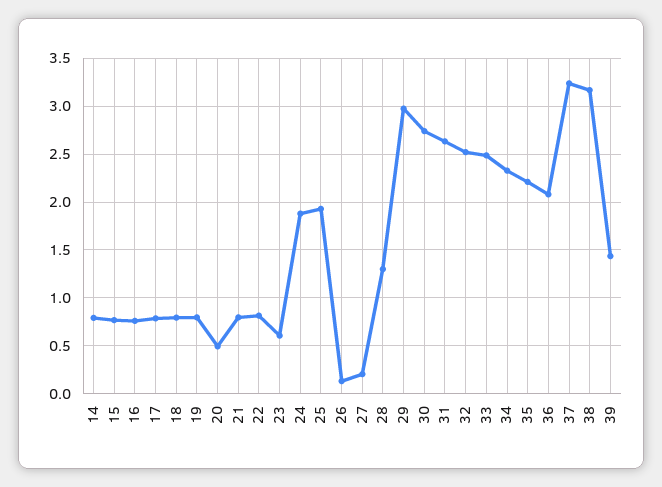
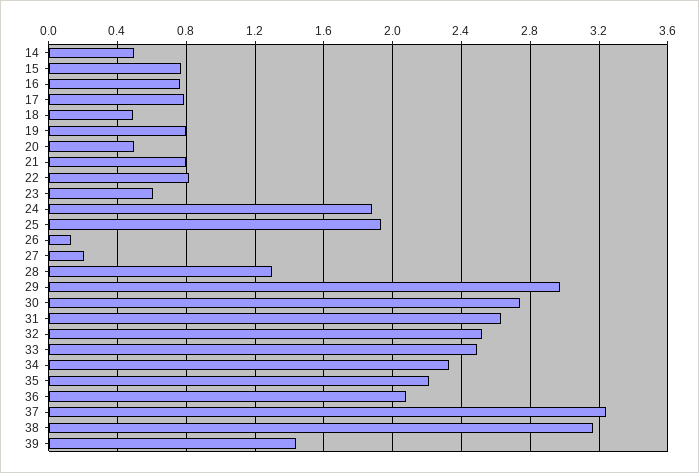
  {
-   "14": 0.8,
+   "14": 0.5,
    "15": 0.75,
    "16": 0.75,
    "17": 0.8,
-   "18": 0.8,
+   "18": 0.5,
    "19": 0.8,
    "20": 0.5,
    "21": 0.8,
    "22": 0.8,
    "23": 0.6,
    "24": 1.9,
    "25": 1.95,
    "26": 0.15,
    "27": 0.2,
    "28": 1.3,
    "29": 3,
    "30": 2.75,
    "31": 2.65,
    "32": 2.5,
    "33": 2.5,
    "34": 2.35,
    "35": 2.2,
    "36": 2.1,
    "37": 3.25,
    "38": 3.15,
    "39": 1.45
  }

